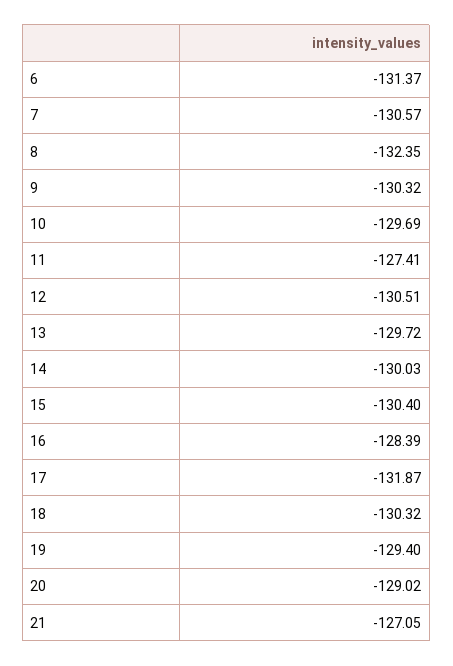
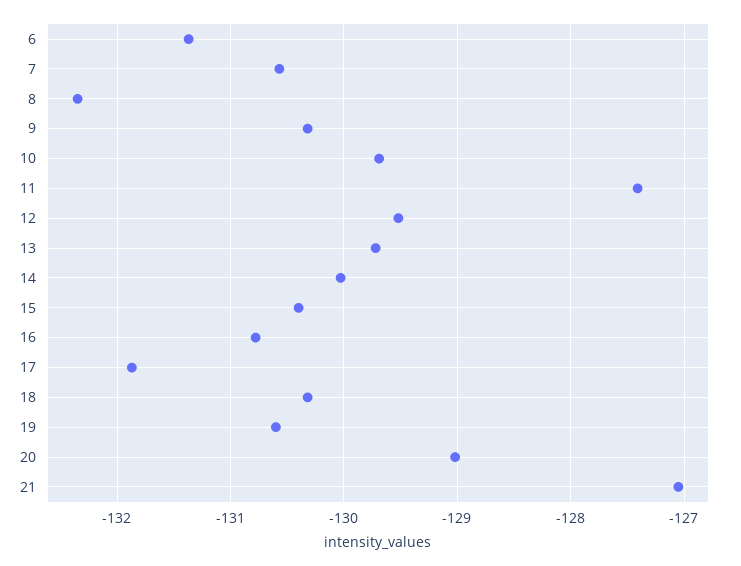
  {
    "6": -131.37,
    "7": -130.57,
    "8": -132.35,
    "9": -130.32,
    "10": -129.69,
    "11": -127.41,
-   "12": -130.51,
+   "12": -129.5,
    "13": -129.72,
    "14": -130.03,
    "15": -130.4,
-   "16": -128.39,
+   "16": -130.8,
    "17": -131.87,
    "18": -130.32,
-   "19": -129.4,
+   "19": -130.6,
    "20": -129.02,
    "21": -127.05
  }

